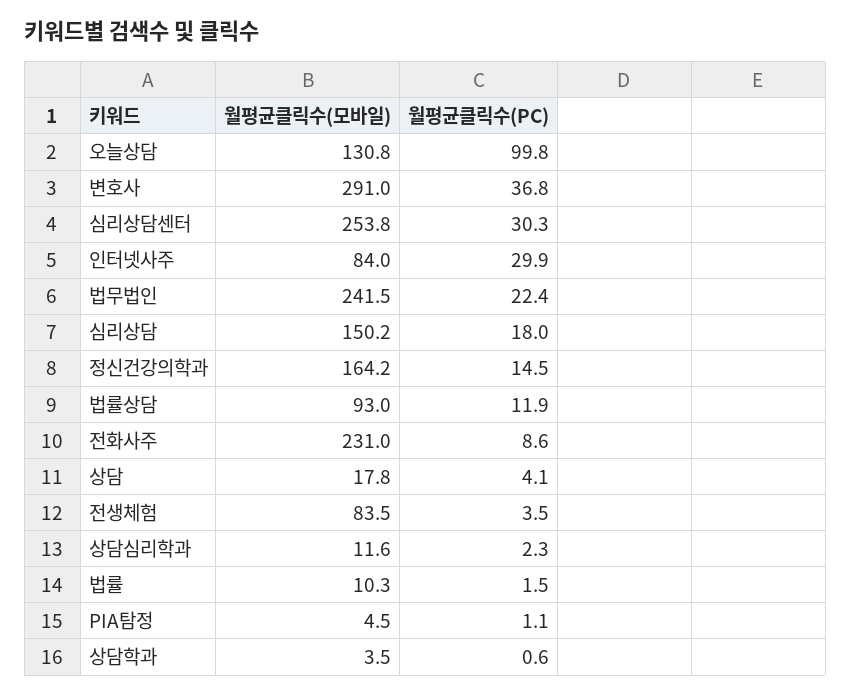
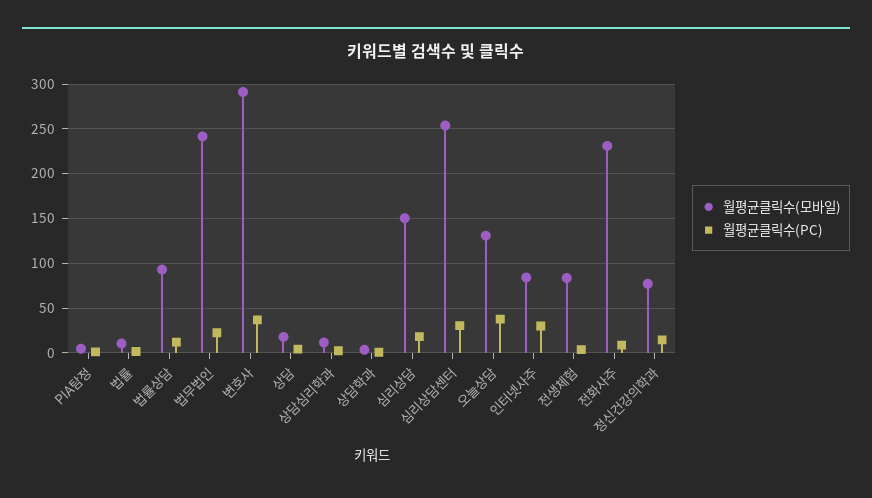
  {
    "월평균클릭수(모바일)": {
      "오늘상담": 130.8,
      "변호사": 291,
      "심리상담센터": 253.8,
      "인터넷사주": 84,
      "법무법인": 241.5,
      "심리상담": 150.2,
-     "정신건강의학과": 164.2,
+     "정신건강의학과": 80,
      "법률상담": 93,
      "전화사주": 231,
      "상담": 17.8,
      "전생체험": 83.5,
      "상담심리학과": 11.6,
      "법률": 10.3,
      "PIA탐정": 4.5,
      "상담학과": 3.5
    },
    "월평균클릭수(PC)": {
-     "오늘상담": 99.8,
+     "오늘상담": 40,
      "변호사": 36.8,
      "심리상담센터": 30.3,
      "인터넷사주": 29.9,
      "법무법인": 22.4,
      "심리상담": 18,
      "정신건강의학과": 14.5,
      "법률상담": 11.9,
      "전화사주": 8.6,
      "상담": 4.1,
      "전생체험": 3.5,
      "상담심리학과": 2.3,
      "법률": 1.5,
      "PIA탐정": 1.1,
      "상담학과": 0.6
    }
  }

